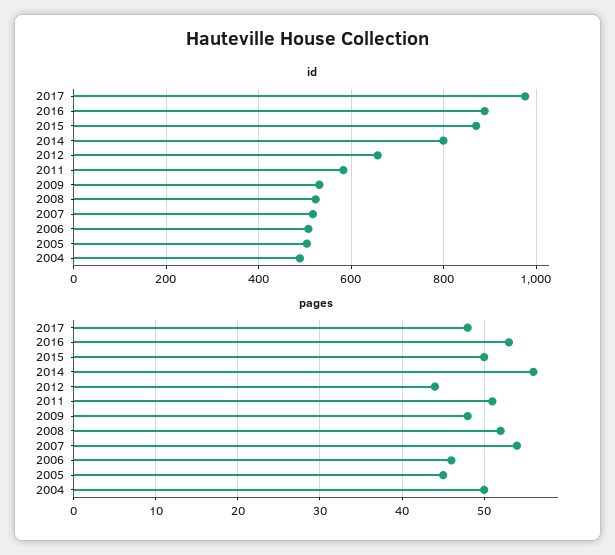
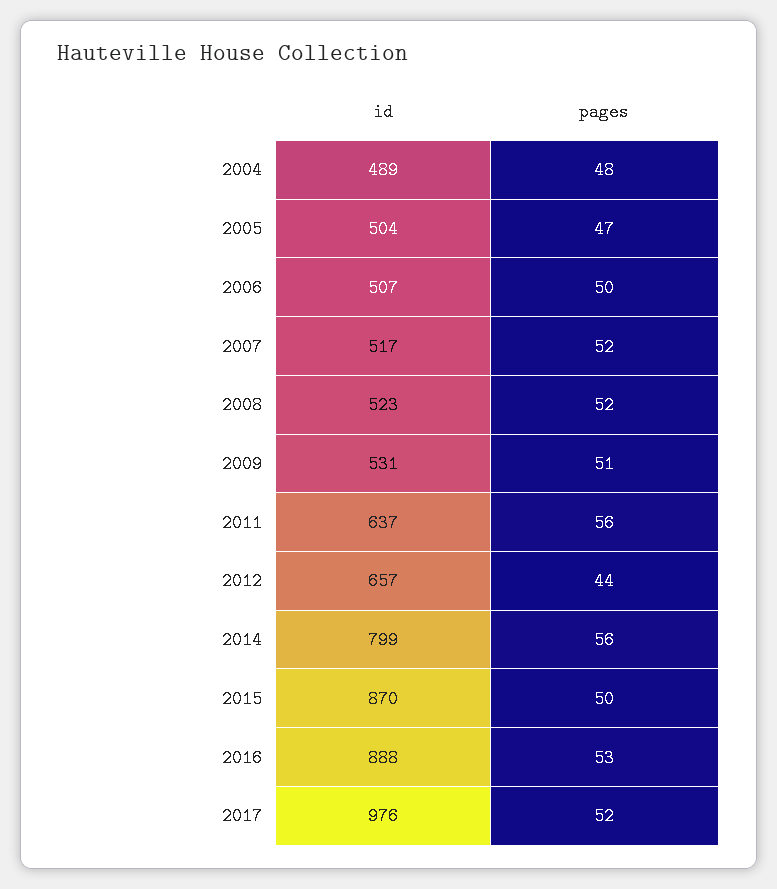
  {
    "id": {
      "2017": 976,
      "2016": 888,
      "2015": 870,
      "2014": 799,
      "2012": 657,
-     "2011": 580,
+     "2011": 637,
      "2009": 531,
      "2008": 523,
      "2007": 517,
      "2006": 507,
      "2005": 504,
      "2004": 489
    },
    "pages": {
-     "2017": 48,
+     "2017": 52,
      "2016": 53,
      "2015": 50,
      "2014": 56,
      "2012": 44,
-     "2011": 51,
+     "2011": 56,
-     "2009": 48,
+     "2009": 51,
      "2008": 52,
-     "2007": 54,
+     "2007": 52,
-     "2006": 46,
+     "2006": 50,
-     "2005": 45,
+     "2005": 47,
-     "2004": 50
+     "2004": 48
    }
  }

